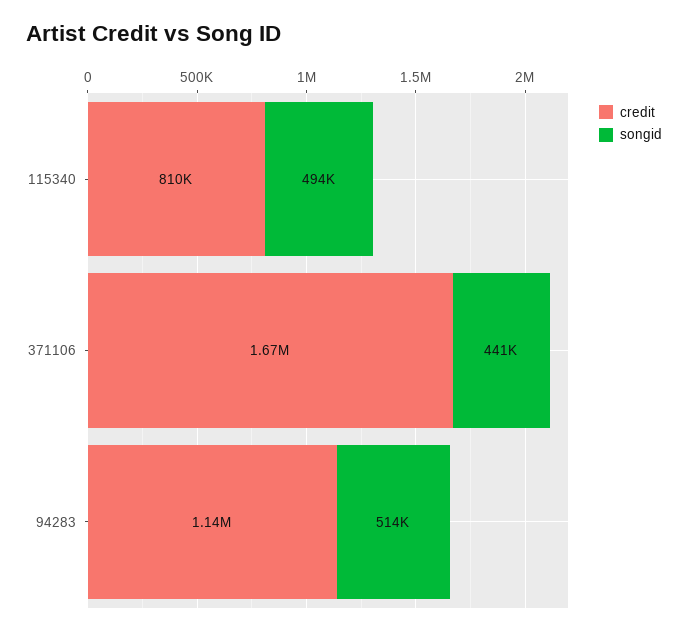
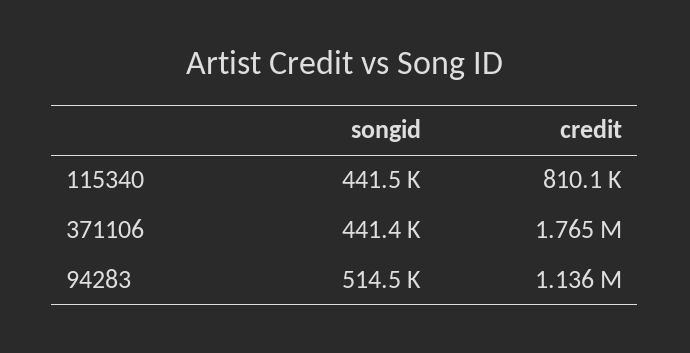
  {
    "credit": {
      "115340": 810100,
-     "371106": 1670000,
+     "371106": 1765000,
      "94283": 1136000
    },
    "songid": {
-     "115340": 494000,
+     "115340": 441500,
      "371106": 441400,
      "94283": 514500
    }
  }

